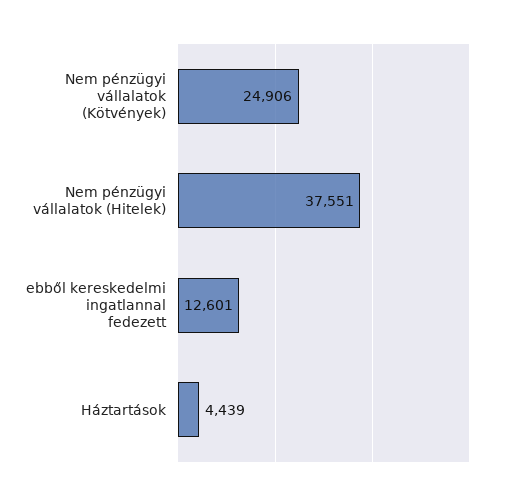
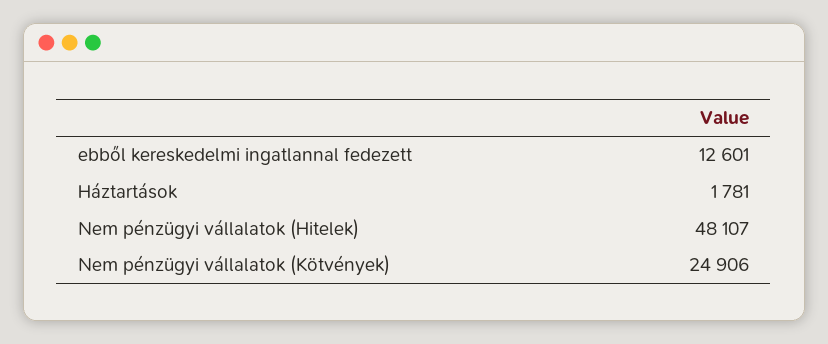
  {
    "Nem pénzügyi vállalatok (Kötvények)": 24906,
-   "Nem pénzügyi vállalatok (Hitelek)": 37551,
+   "Nem pénzügyi vállalatok (Hitelek)": 48107,
    "ebből kereskedelmi ingatlannal fedezett": 12601,
-   "Háztartások": 4439
+   "Háztartások": 1781
  }

